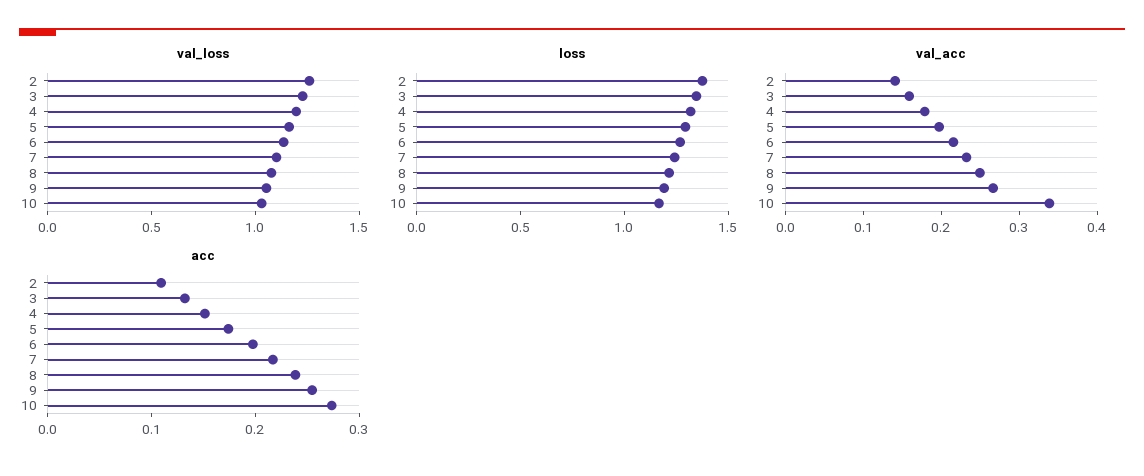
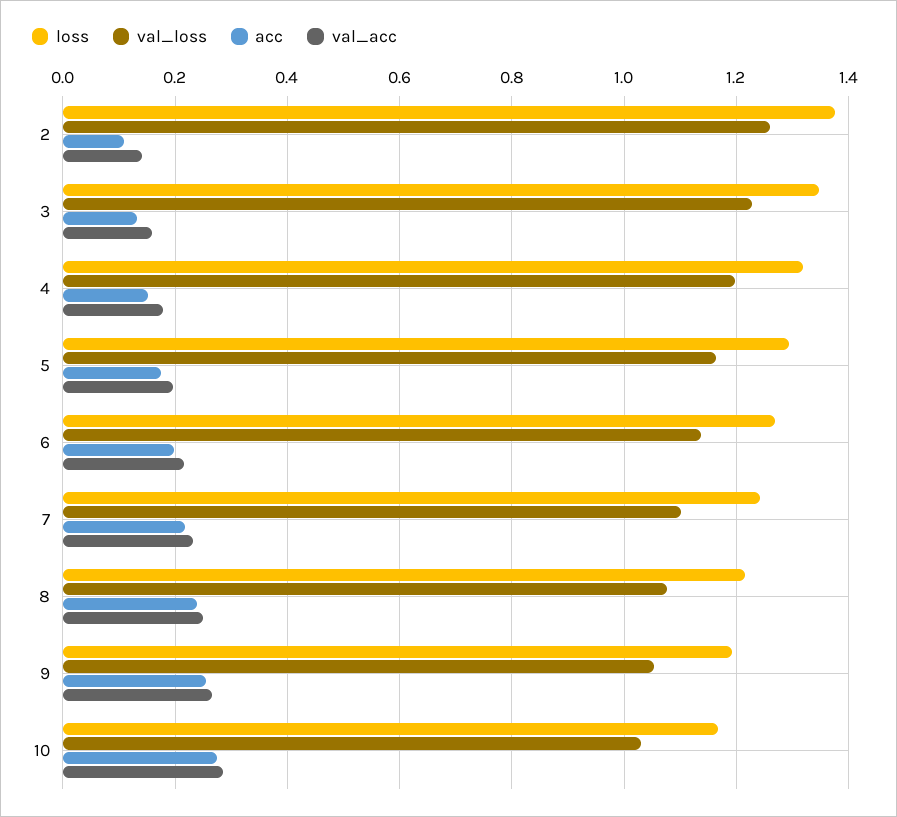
  {
    "val_loss": {
      "2": 1.26,
      "3": 1.22,
      "4": 1.2,
      "5": 1.16,
      "6": 1.14,
      "7": 1.1,
      "8": 1.08,
      "9": 1.06,
      "10": 1.04
    },
    "loss": {
      "2": 1.38,
      "3": 1.34,
      "4": 1.32,
      "5": 1.3,
      "6": 1.26,
      "7": 1.24,
      "8": 1.22,
      "9": 1.2,
      "10": 1.16
    },
    "val_acc": {
      "2": 0.14,
      "3": 0.16,
      "4": 0.18,
      "5": 0.2,
      "6": 0.22,
      "7": 0.24,
      "8": 0.24,
      "9": 0.26,
-     "10": 0.34
+     "10": 0.28
    },
    "acc": {
      "2": 0.1,
      "3": 0.14,
      "4": 0.16,
      "5": 0.18,
      "6": 0.2,
      "7": 0.22,
      "8": 0.24,
      "9": 0.26,
      "10": 0.28
    }
  }

